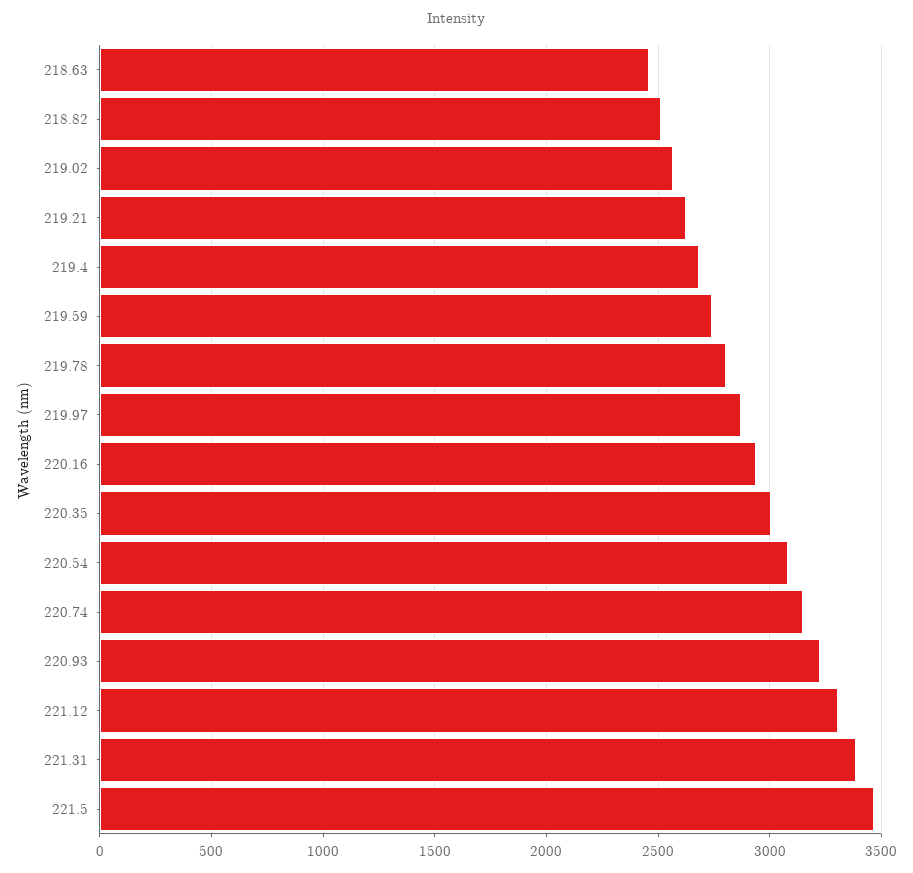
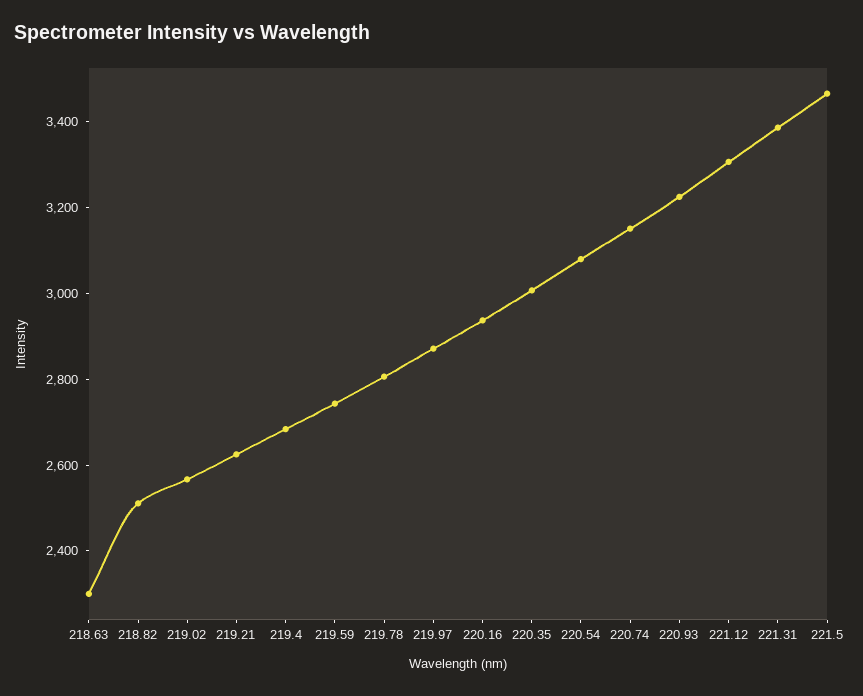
  {
-   "218.63": 2450,
+   "218.63": 2300,
    "218.82": 2500,
    "219.02": 2550,
    "219.21": 2650,
    "219.4": 2700,
    "219.59": 2750,
    "219.78": 2800,
    "219.97": 2850,
    "220.16": 2950,
    "220.35": 3000,
    "220.54": 3100,
    "220.74": 3150,
    "220.93": 3250,
    "221.12": 3300,
    "221.31": 3400,
    "221.5": 3450
  }

